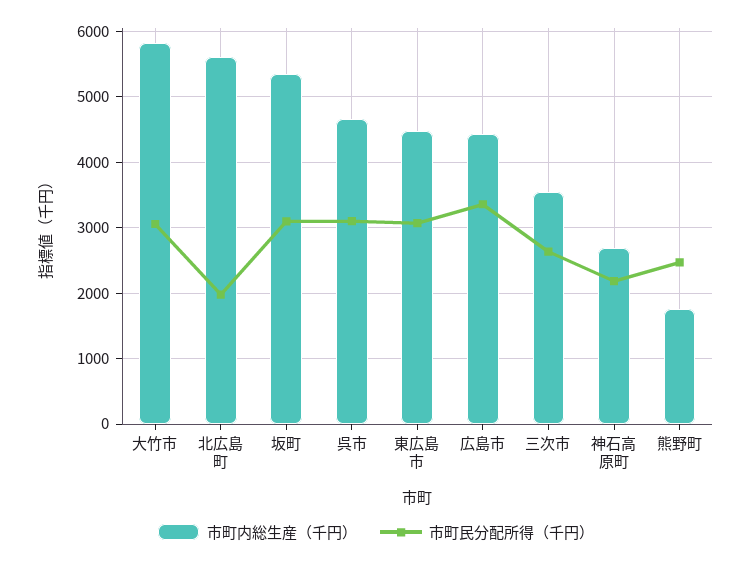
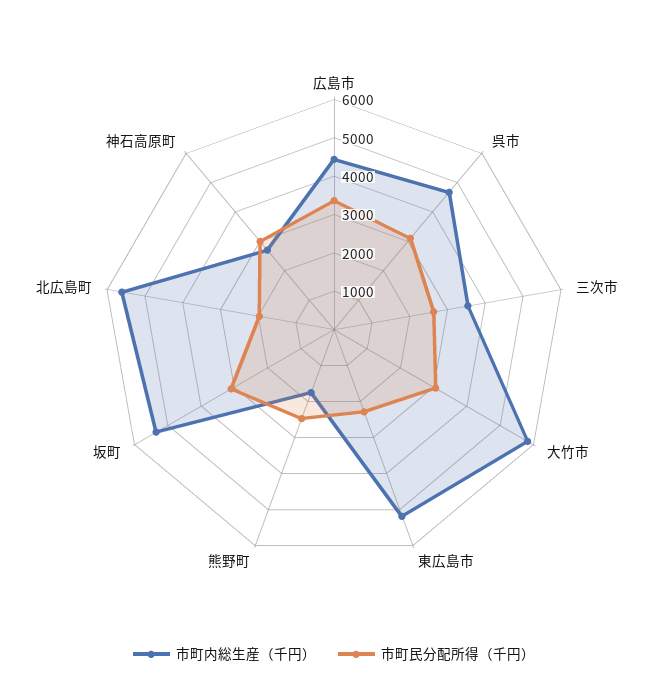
  {
    "市町内総生産（千円）": {
      "大竹市": 5800,
      "北広島町": 5600,
      "坂町": 5400,
      "呉市": 4700,
-     "東広島市": 4500,
+     "東広島市": 5250,
      "広島市": 4400,
      "三次市": 3500,
      "神石高原町": 2700,
      "熊野町": 1800
    },
    "市町民分配所得（千円）": {
      "大竹市": 3100,
      "北広島町": 2000,
      "坂町": 3100,
      "呉市": 3100,
-     "東広島市": 3100,
+     "東広島市": 2250,
      "広島市": 3400,
      "三次市": 2600,
-     "神石高原町": 2200,
+     "神石高原町": 3000,
      "熊野町": 2500
    }
  }

